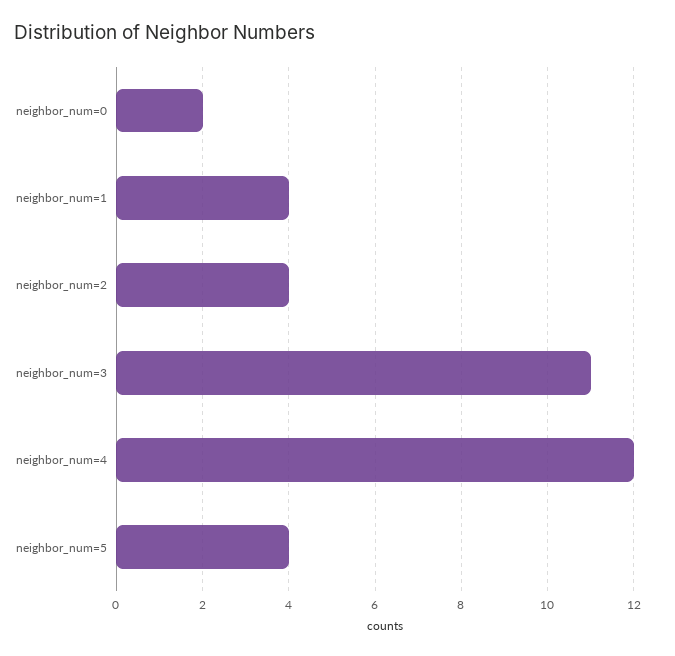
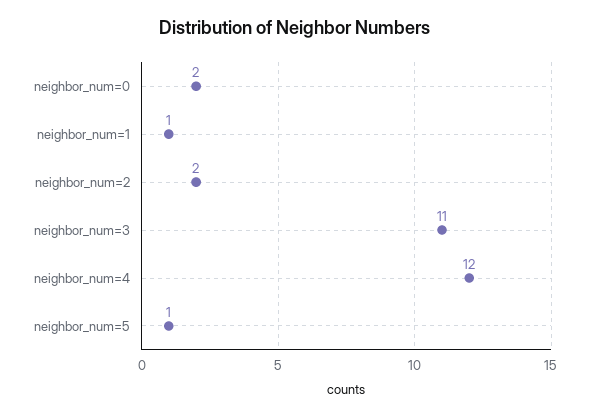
  {
    "neighbor_num=0": 2,
-   "neighbor_num=1": 4,
+   "neighbor_num=1": 1,
-   "neighbor_num=2": 4,
+   "neighbor_num=2": 2,
    "neighbor_num=3": 11,
    "neighbor_num=4": 12,
-   "neighbor_num=5": 4
+   "neighbor_num=5": 1
  }

